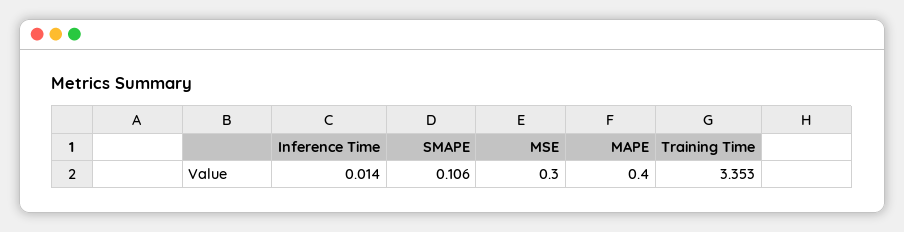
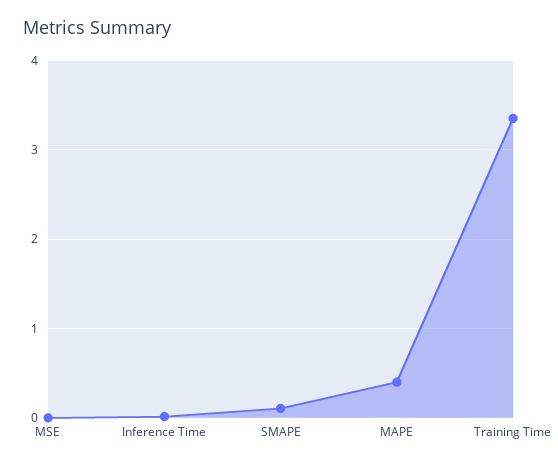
  {
    "Inference Time": 0.014,
    "SMAPE": 0.106,
-   "MSE": 0.3,
+   "MSE": 0,
    "MAPE": 0.4,
    "Training Time": 3.353
  }

